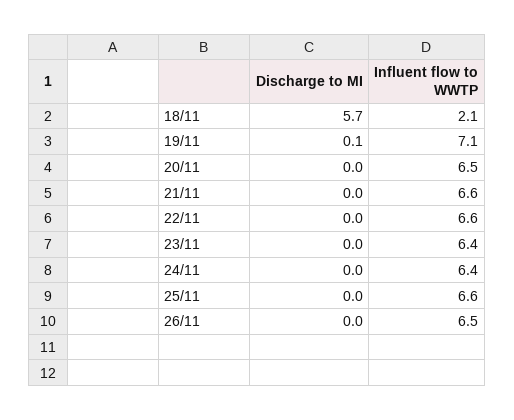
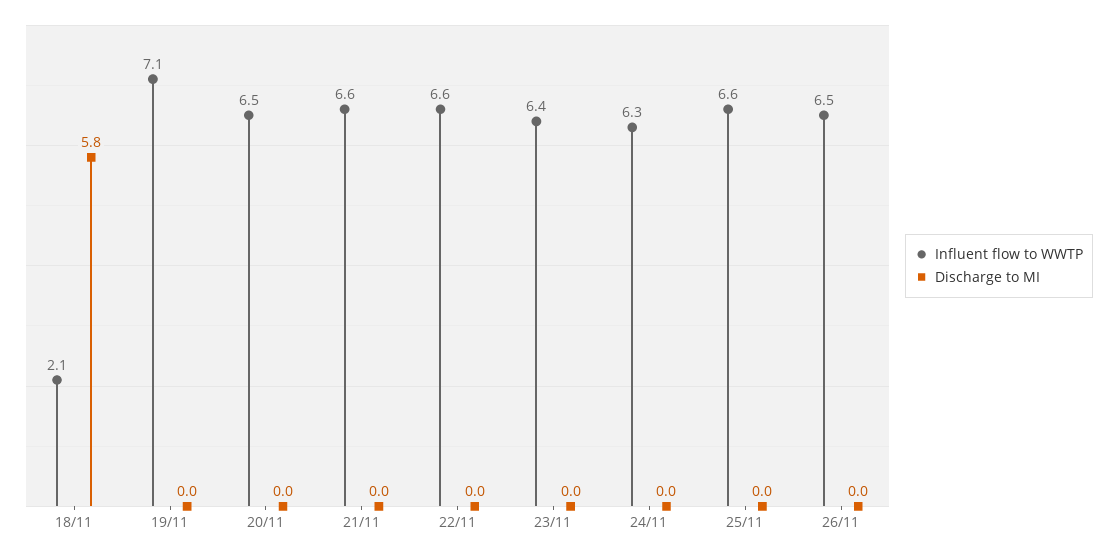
  {
    "Discharge to MI": {
-     "18/11": 5.7,
+     "18/11": 5.8,
-     "19/11": 0.1,
+     "19/11": 0,
      "20/11": 0,
      "21/11": 0,
      "22/11": 0,
      "23/11": 0,
      "24/11": 0,
      "25/11": 0,
      "26/11": 0
    },
    "Influent flow to WWTP": {
      "18/11": 2.1,
      "19/11": 7.1,
      "20/11": 6.5,
      "21/11": 6.6,
      "22/11": 6.6,
      "23/11": 6.4,
-     "24/11": 6.4,
+     "24/11": 6.3,
      "25/11": 6.6,
      "26/11": 6.5
    }
  }

